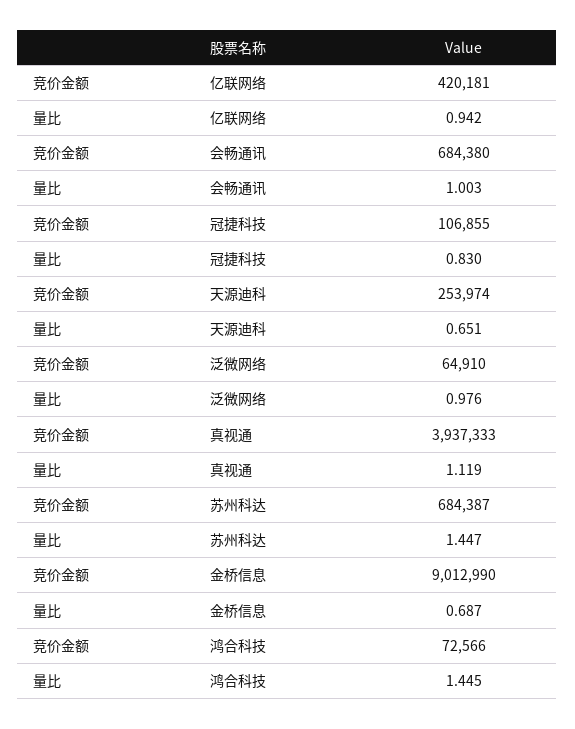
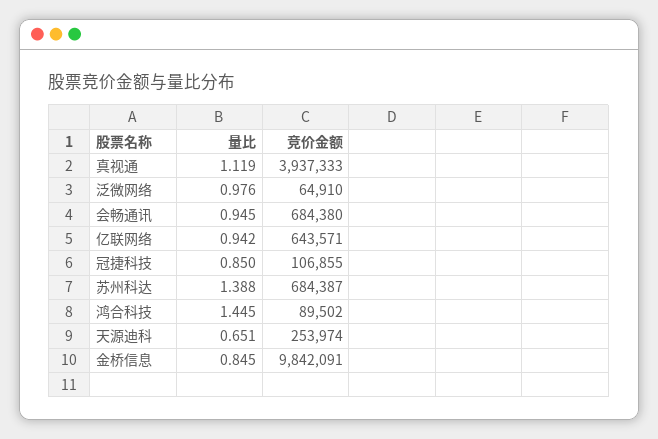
  {
    "竞价金额": {
-     "亿联网络": 420181,
+     "亿联网络": 643571,
      "会畅通讯": 684380,
      "冠捷科技": 106855,
      "天源迪科": 253974,
      "泛微网络": 64910,
      "真视通": 3937333,
      "苏州科达": 684387,
-     "金桥信息": 9012990,
+     "金桥信息": 9842091,
-     "鸿合科技": 72566
+     "鸿合科技": 89502
    },
    "量比": {
      "亿联网络": 0.942,
-     "会畅通讯": 1.003,
+     "会畅通讯": 0.945,
-     "冠捷科技": 0.83,
+     "冠捷科技": 0.85,
      "天源迪科": 0.651,
      "泛微网络": 0.976,
      "真视通": 1.119,
-     "苏州科达": 1.447,
+     "苏州科达": 1.388,
-     "金桥信息": 0.687,
+     "金桥信息": 0.845,
      "鸿合科技": 1.445
    }
  }

